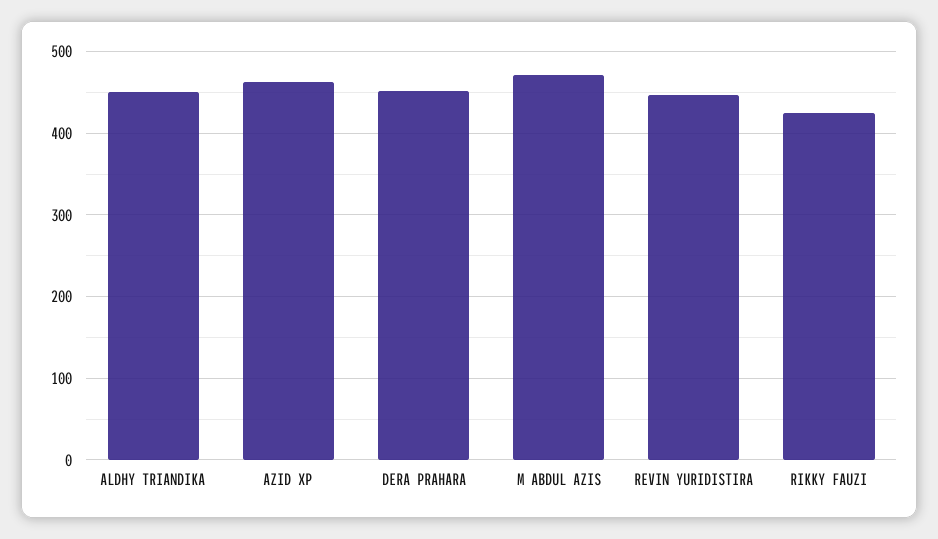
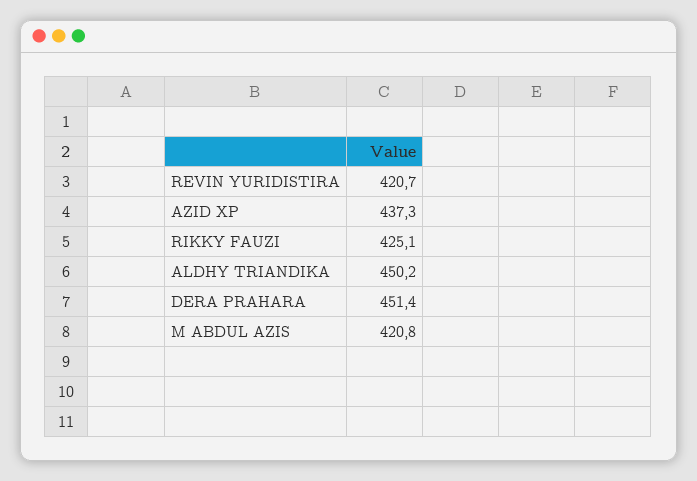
  {
    "ALDHY TRIANDIKA": 450.2,
-   "AZID XP": 460,
+   "AZID XP": 437.3,
    "DERA PRAHARA": 451.4,
-   "M ABDUL AZIS": 470,
+   "M ABDUL AZIS": 420.8,
-   "REVIN YURIDISTIRA": 450,
+   "REVIN YURIDISTIRA": 420.7,
    "RIKKY FAUZI": 425.1
  }

